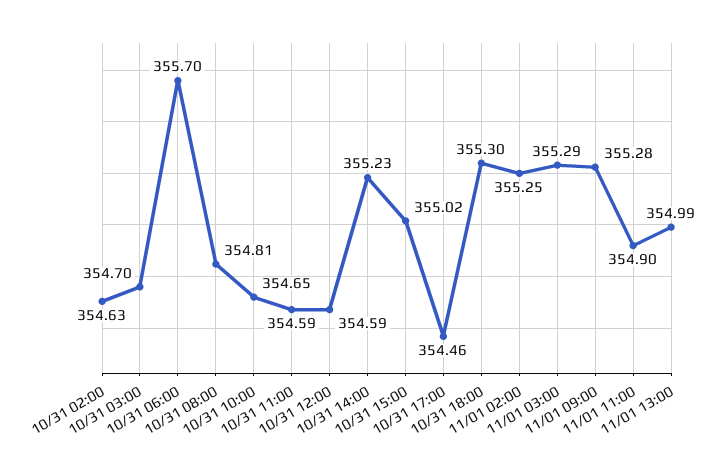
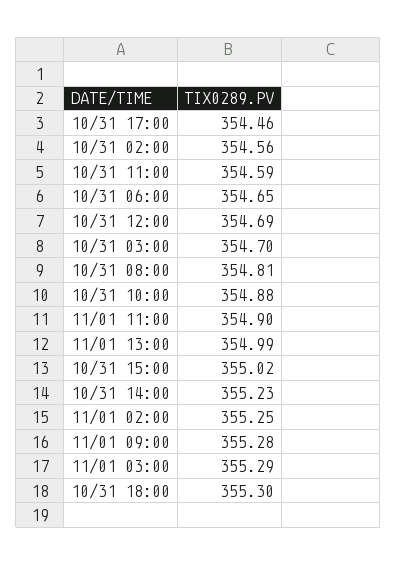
  {
-   "10/31 02:00": 354.63,
+   "10/31 02:00": 354.56,
    "10/31 03:00": 354.7,
-   "10/31 06:00": 355.7,
+   "10/31 06:00": 354.65,
    "10/31 08:00": 354.81,
-   "10/31 10:00": 354.65,
+   "10/31 10:00": 354.88,
    "10/31 11:00": 354.59,
-   "10/31 12:00": 354.59,
+   "10/31 12:00": 354.69,
    "10/31 14:00": 355.23,
    "10/31 15:00": 355.02,
    "10/31 17:00": 354.46,
    "10/31 18:00": 355.3,
    "11/01 02:00": 355.25,
    "11/01 03:00": 355.29,
    "11/01 09:00": 355.28,
    "11/01 11:00": 354.9,
    "11/01 13:00": 354.99
  }

